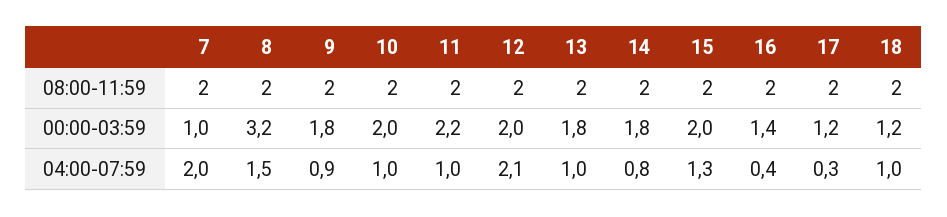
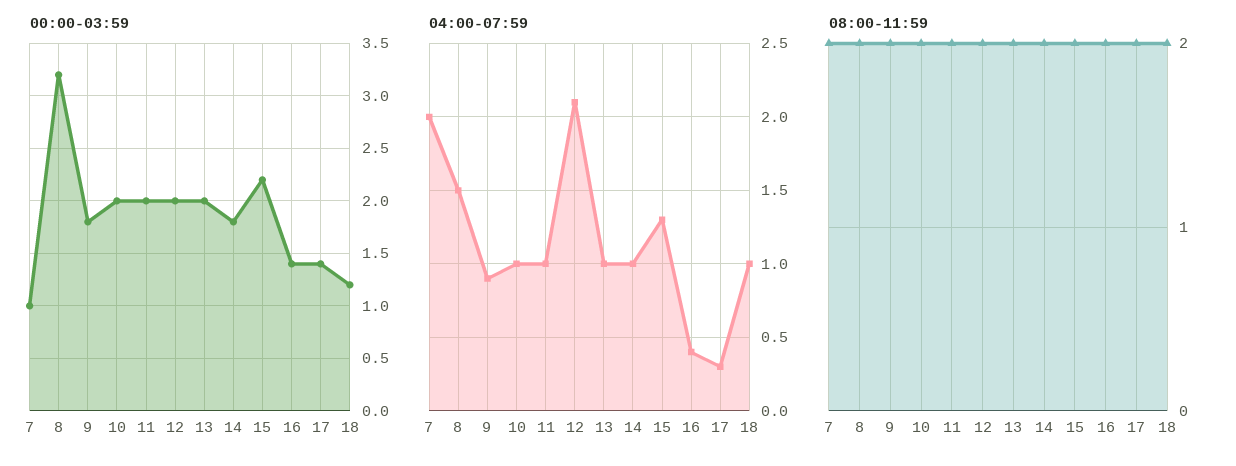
  {
    "08:00-11:59": {
      "7": 2,
      "8": 2,
      "9": 2,
      "10": 2,
      "11": 2,
      "12": 2,
      "13": 2,
      "14": 2,
      "15": 2,
      "16": 2,
      "17": 2,
      "18": 2
    },
    "00:00-03:59": {
      "7": 1,
      "8": 3.2,
      "9": 1.8,
      "10": 2,
-     "11": 2.2,
+     "11": 2,
      "12": 2,
-     "13": 1.8,
+     "13": 2,
      "14": 1.8,
-     "15": 2,
+     "15": 2.2,
      "16": 1.4,
-     "17": 1.2,
+     "17": 1.4,
      "18": 1.2
    },
    "04:00-07:59": {
      "7": 2,
      "8": 1.5,
      "9": 0.9,
      "10": 1,
      "11": 1,
      "12": 2.1,
      "13": 1,
-     "14": 0.8,
+     "14": 1,
      "15": 1.3,
      "16": 0.4,
      "17": 0.3,
      "18": 1
    }
  }

